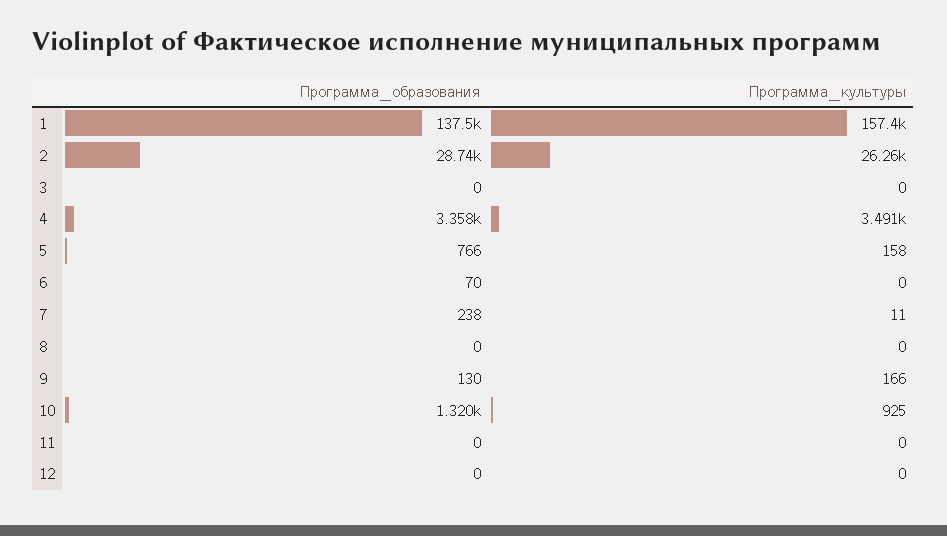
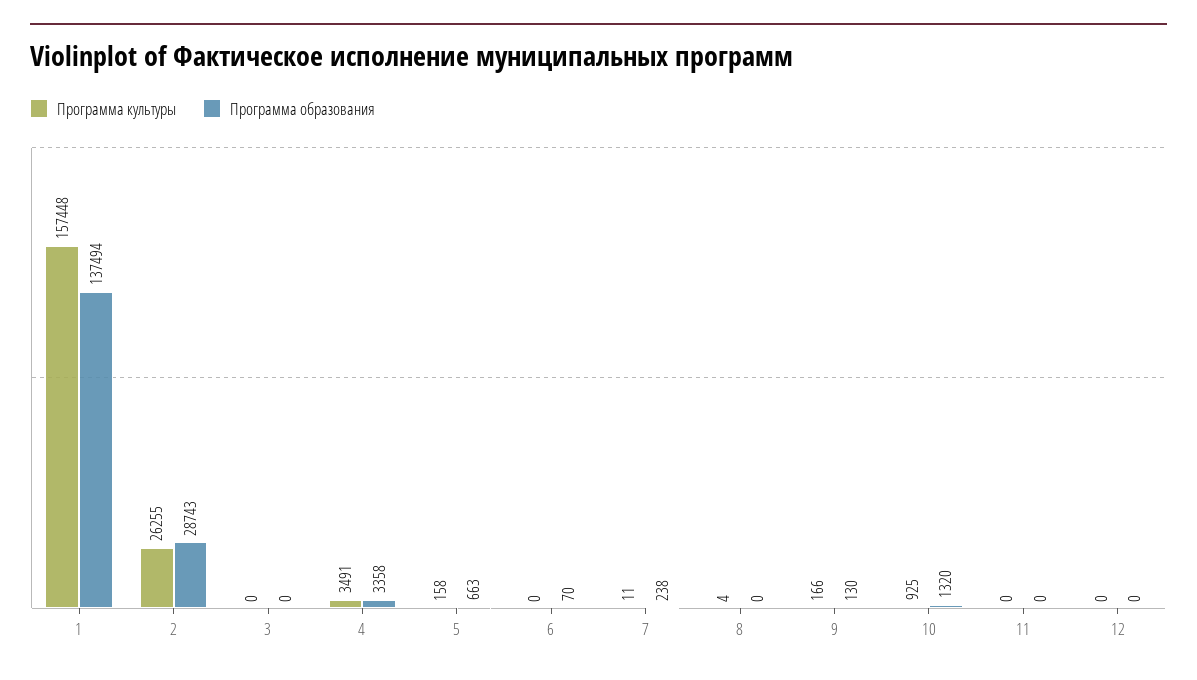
  {
    "Программа_образования": {
      "1": 137494,
      "2": 28743,
      "3": 0,
      "4": 3358,
-     "5": 766,
+     "5": 663,
      "6": 70,
      "7": 238,
      "8": 0,
      "9": 130,
      "10": 1320,
      "11": 0,
      "12": 0
    },
    "Программа_культуры": {
      "1": 157448,
      "2": 26255,
      "3": 0,
      "4": 3491,
      "5": 158,
      "6": 0,
      "7": 11,
-     "8": 0,
+     "8": 4,
      "9": 166,
      "10": 925,
      "11": 0,
      "12": 0
    }
  }

